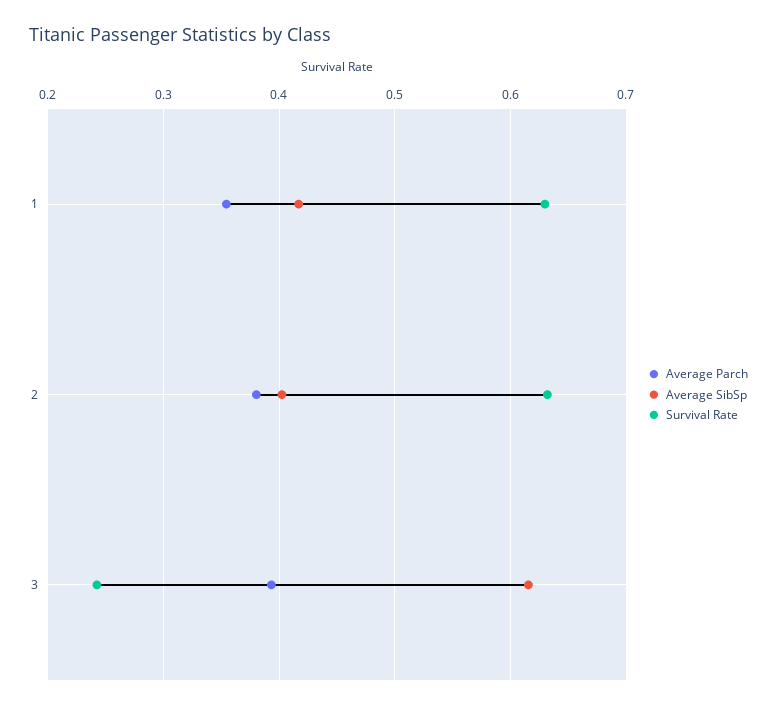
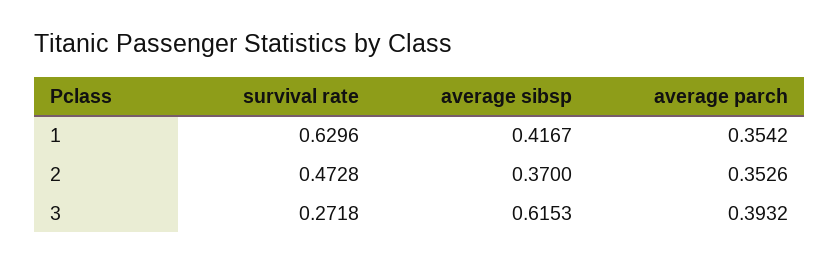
  {
    "Average Parch": {
      "1": 0.3542,
-     "2": 0.38,
+     "2": 0.3526,
      "3": 0.3932
    },
    "Average SibSp": {
      "1": 0.4167,
-     "2": 0.4,
+     "2": 0.37,
      "3": 0.6153
    },
    "Survival Rate": {
      "1": 0.6296,
-     "2": 0.63,
+     "2": 0.4728,
-     "3": 0.24
+     "3": 0.2718
    }
  }

